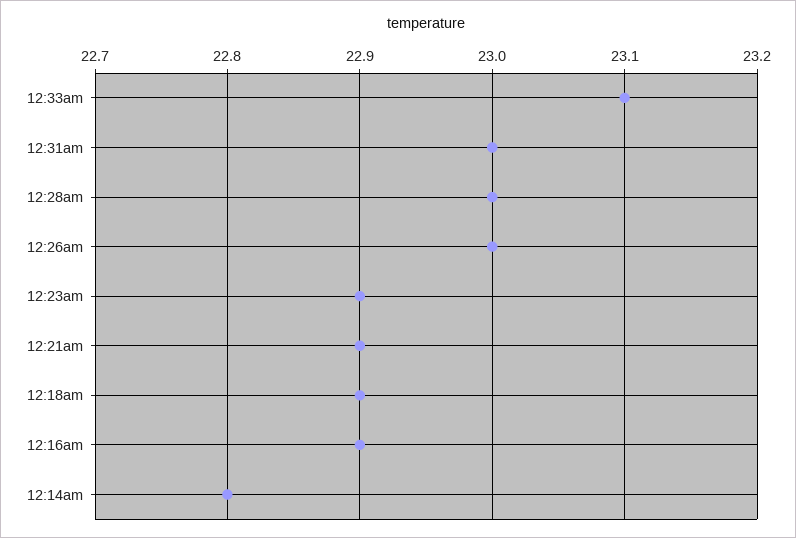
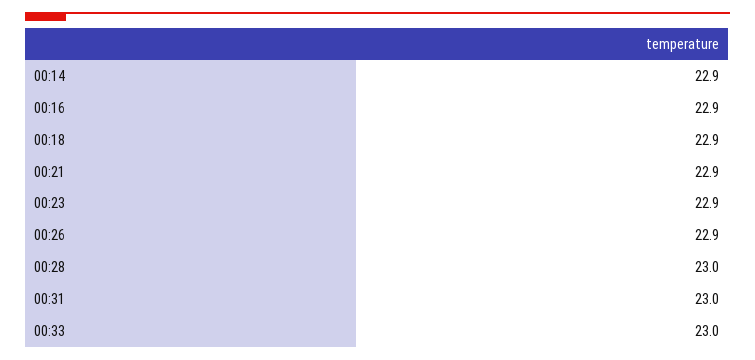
  {
-   "12:33am": 23.1,
+   "12:33am": 23,
    "12:31am": 23,
    "12:28am": 23,
-   "12:26am": 23,
+   "12:26am": 22.9,
    "12:23am": 22.9,
    "12:21am": 22.9,
    "12:18am": 22.9,
    "12:16am": 22.9,
-   "12:14am": 22.8
+   "12:14am": 22.9
  }

